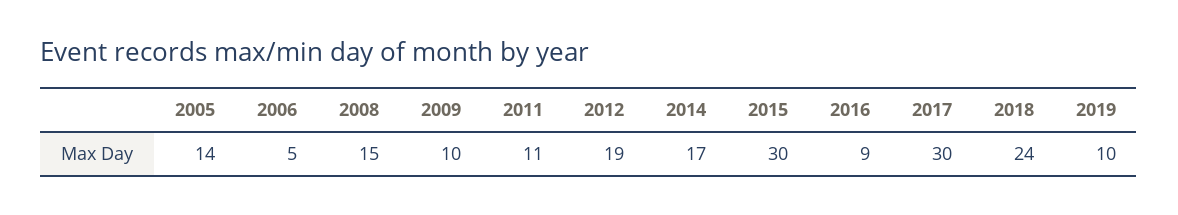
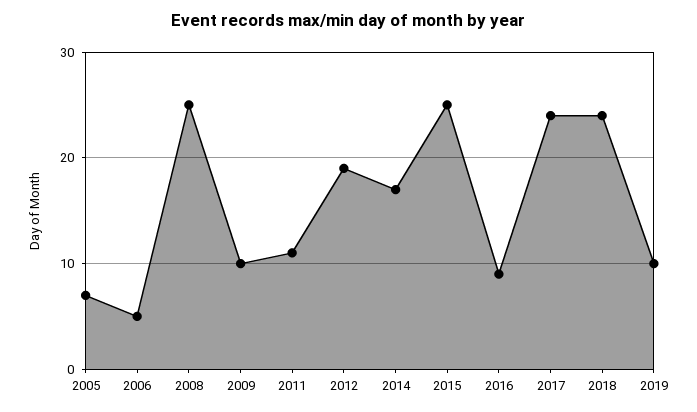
  {
-   "2005": 14,
+   "2005": 7,
    "2006": 5,
-   "2008": 15,
+   "2008": 25,
    "2009": 10,
    "2011": 11,
    "2012": 19,
    "2014": 17,
-   "2015": 30,
+   "2015": 25,
    "2016": 9,
-   "2017": 30,
+   "2017": 24,
    "2018": 24,
    "2019": 10
  }

